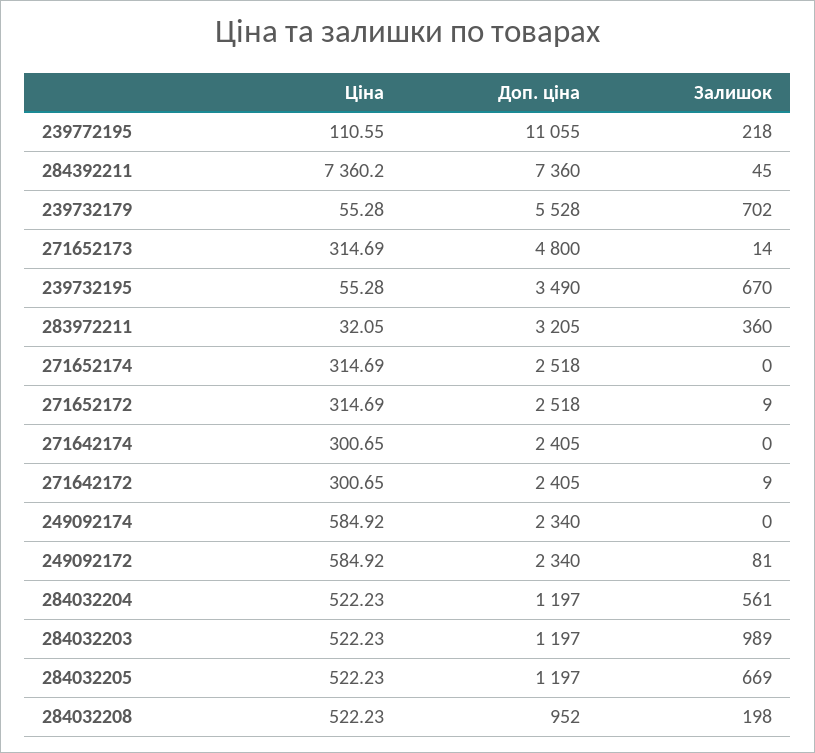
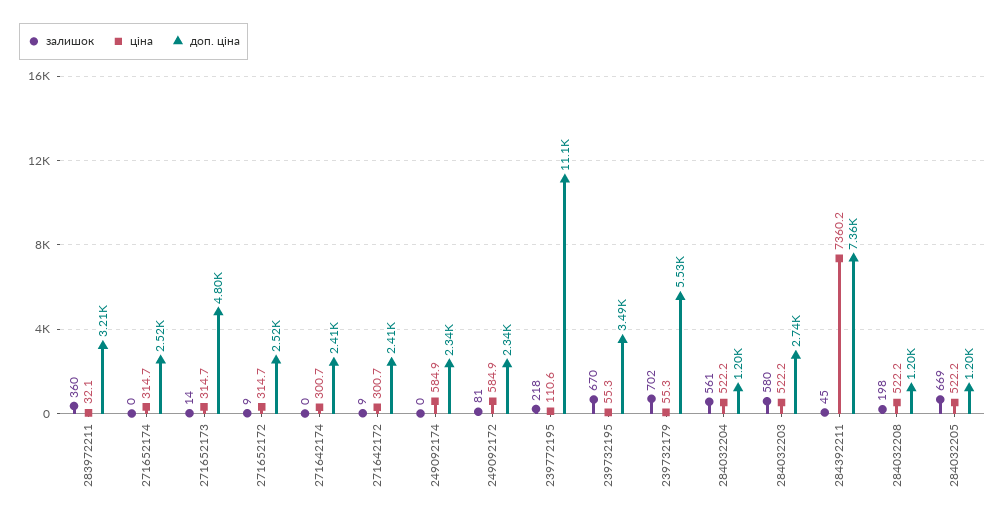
  {
    "Ціна": {
      "239772195": 110.55,
      "284392211": 7360.2,
      "239732179": 55.28,
      "271652173": 314.69,
      "239732195": 55.28,
      "283972211": 32.05,
      "271652174": 314.69,
      "271652172": 314.69,
      "271642174": 300.65,
      "271642172": 300.65,
      "249092174": 584.92,
      "249092172": 584.92,
      "284032204": 522.23,
      "284032203": 522.23,
      "284032205": 522.23,
      "284032208": 522.23
    },
    "Доп. ціна": {
      "239772195": 11055,
      "284392211": 7360,
      "239732179": 5528,
      "271652173": 4800,
      "239732195": 3490,
      "283972211": 3205,
      "271652174": 2518,
      "271652172": 2518,
      "271642174": 2405,
      "271642172": 2405,
      "249092174": 2340,
      "249092172": 2340,
      "284032204": 1197,
-     "284032203": 1197,
+     "284032203": 2740,
      "284032205": 1197,
-     "284032208": 952
+     "284032208": 1200
    },
    "Залишок": {
      "239772195": 218,
      "284392211": 45,
      "239732179": 702,
      "271652173": 14,
      "239732195": 670,
      "283972211": 360,
      "271652174": 0,
      "271652172": 9,
      "271642174": 0,
      "271642172": 9,
      "249092174": 0,
      "249092172": 81,
      "284032204": 561,
-     "284032203": 989,
+     "284032203": 580,
      "284032205": 669,
      "284032208": 198
    }
  }

